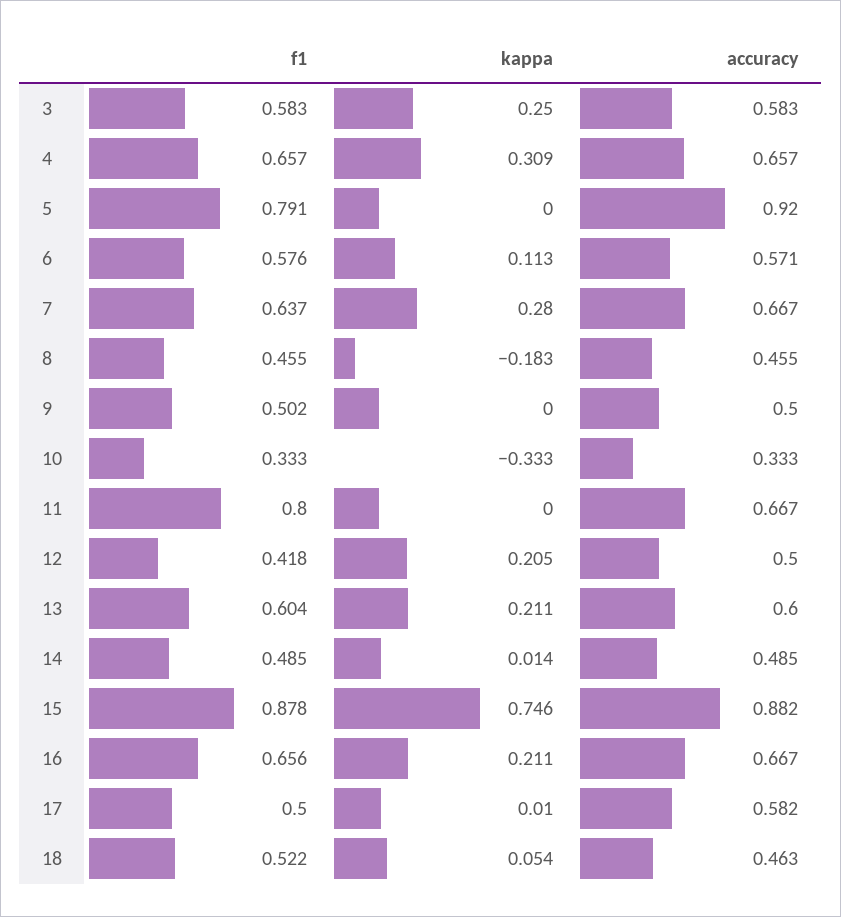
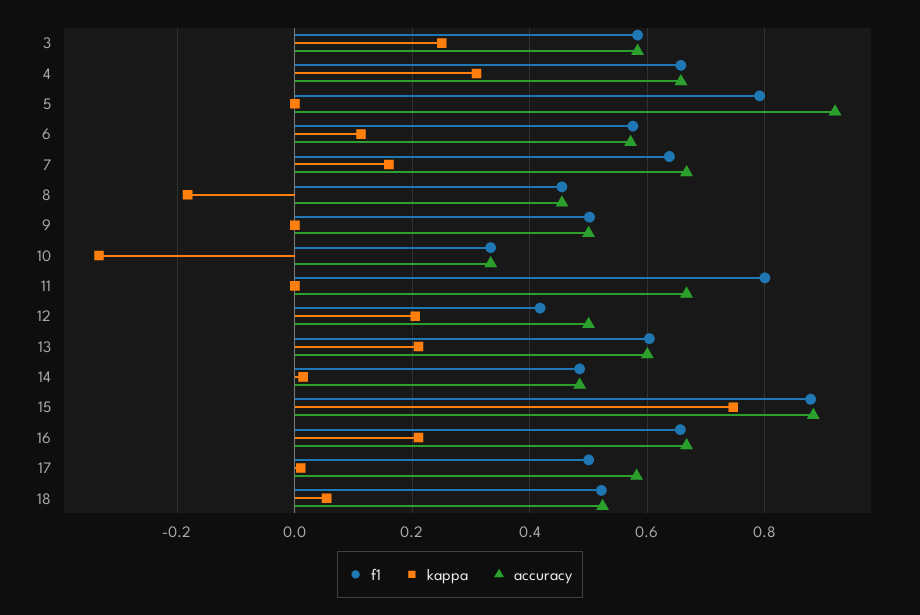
  {
    "f1": {
      "3": 0.583,
      "4": 0.657,
      "5": 0.791,
      "6": 0.576,
      "7": 0.637,
      "8": 0.455,
      "9": 0.502,
      "10": 0.333,
      "11": 0.8,
      "12": 0.418,
      "13": 0.604,
      "14": 0.485,
      "15": 0.878,
      "16": 0.656,
      "17": 0.5,
      "18": 0.522
    },
    "kappa": {
      "3": 0.25,
      "4": 0.309,
      "5": 0,
      "6": 0.113,
-     "7": 0.28,
+     "7": 0.16,
      "8": -0.183,
      "9": 0,
      "10": -0.333,
      "11": 0,
      "12": 0.205,
      "13": 0.211,
      "14": 0.014,
      "15": 0.746,
      "16": 0.211,
      "17": 0.01,
      "18": 0.054
    },
    "accuracy": {
      "3": 0.583,
      "4": 0.657,
      "5": 0.92,
      "6": 0.571,
      "7": 0.667,
      "8": 0.455,
      "9": 0.5,
      "10": 0.333,
      "11": 0.667,
      "12": 0.5,
      "13": 0.6,
      "14": 0.485,
      "15": 0.882,
      "16": 0.667,
      "17": 0.582,
-     "18": 0.463
+     "18": 0.52
    }
  }

